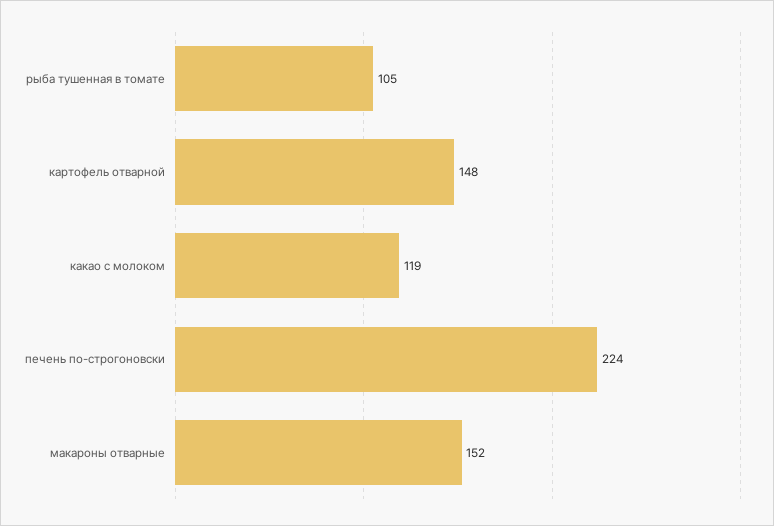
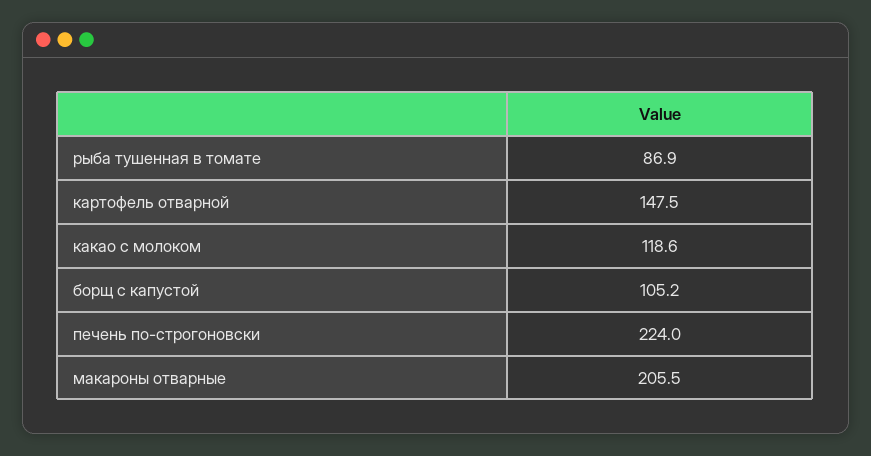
  {
-   "рыба тушенная в томате": 105,
+   "рыба тушенная в томате": 86.9,
    "картофель отварной": 147.5,
    "какао с молоком": 118.6,
    "печень по-строгоновски": 224,
-   "макароны отварные": 152
+   "макароны отварные": 205.5,
+   "борщ с капустой": 105.2
  }

